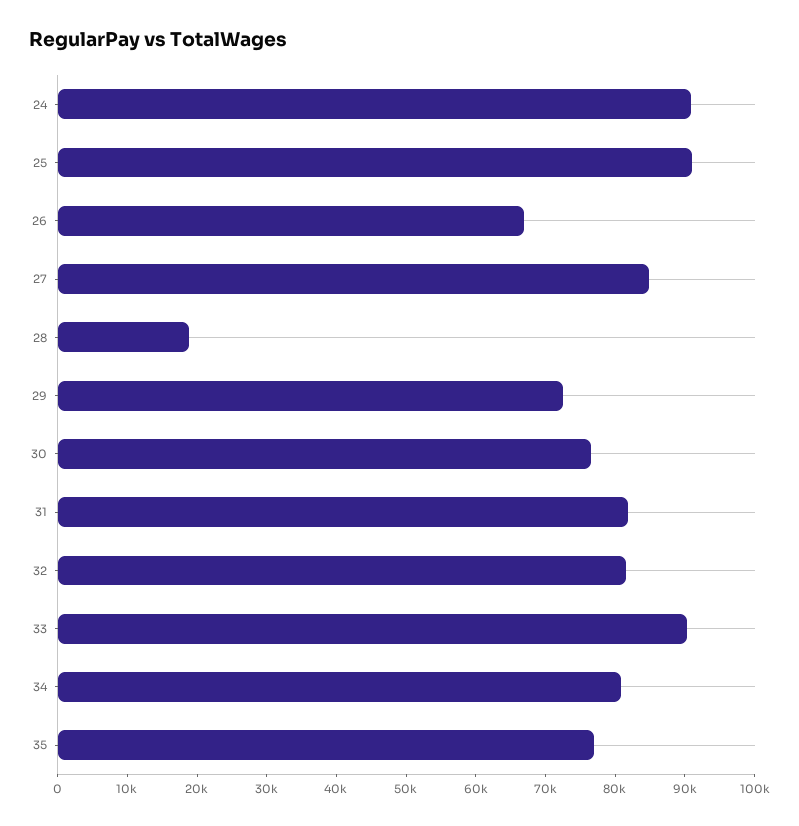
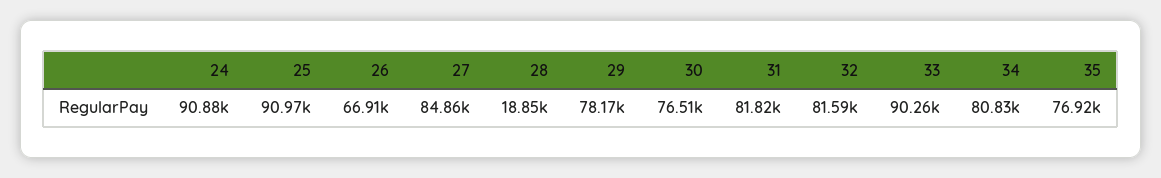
  {
    "24": 90880,
    "25": 90970,
    "26": 66910,
    "27": 84860,
    "28": 18850,
-   "29": 72000,
+   "29": 78170,
    "30": 76510,
    "31": 81820,
    "32": 81590,
    "33": 90260,
    "34": 80830,
    "35": 76920
  }

